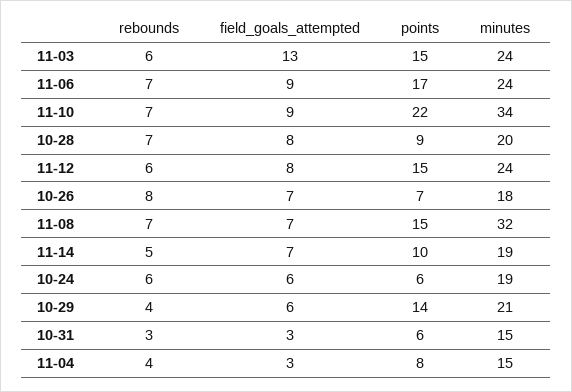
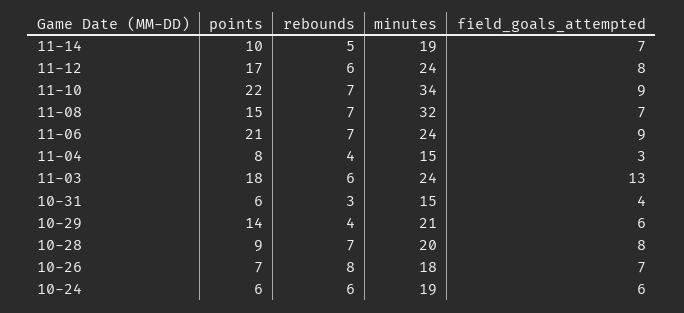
  {
    "rebounds": {
      "11-03": 6,
      "11-06": 7,
      "11-10": 7,
      "10-28": 7,
      "11-12": 6,
      "10-26": 8,
      "11-08": 7,
      "11-14": 5,
      "10-24": 6,
      "10-29": 4,
      "10-31": 3,
      "11-04": 4
    },
    "field_goals_attempted": {
      "11-03": 13,
      "11-06": 9,
      "11-10": 9,
      "10-28": 8,
      "11-12": 8,
      "10-26": 7,
      "11-08": 7,
      "11-14": 7,
      "10-24": 6,
      "10-29": 6,
-     "10-31": 3,
+     "10-31": 4,
      "11-04": 3
    },
    "points": {
-     "11-03": 15,
+     "11-03": 18,
-     "11-06": 17,
+     "11-06": 21,
      "11-10": 22,
      "10-28": 9,
-     "11-12": 15,
+     "11-12": 17,
      "10-26": 7,
      "11-08": 15,
      "11-14": 10,
      "10-24": 6,
      "10-29": 14,
      "10-31": 6,
      "11-04": 8
    },
    "minutes": {
      "11-03": 24,
      "11-06": 24,
      "11-10": 34,
      "10-28": 20,
      "11-12": 24,
      "10-26": 18,
      "11-08": 32,
      "11-14": 19,
      "10-24": 19,
      "10-29": 21,
      "10-31": 15,
      "11-04": 15
    }
  }

